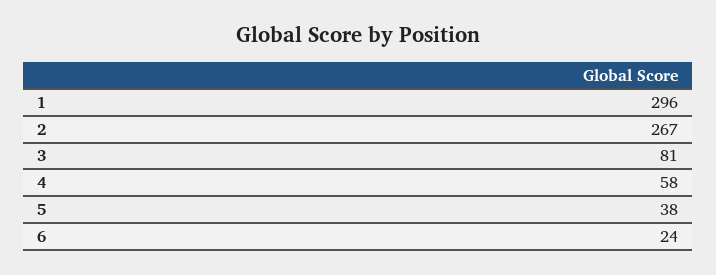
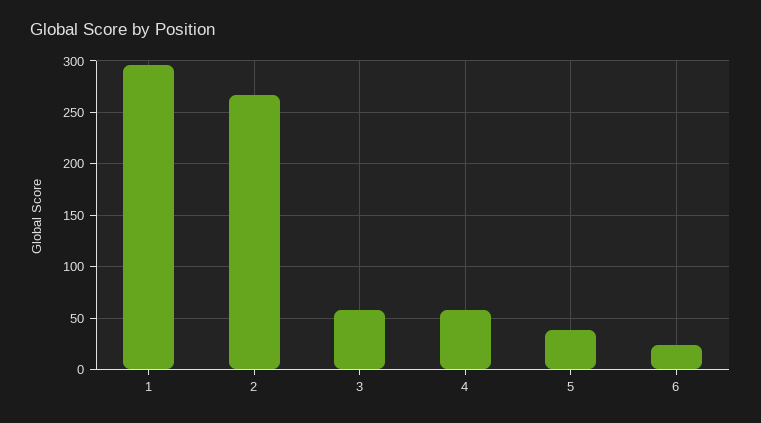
  {
    "1": 296,
    "2": 267,
-   "3": 81,
+   "3": 60,
    "4": 58,
    "5": 38,
    "6": 24
  }

